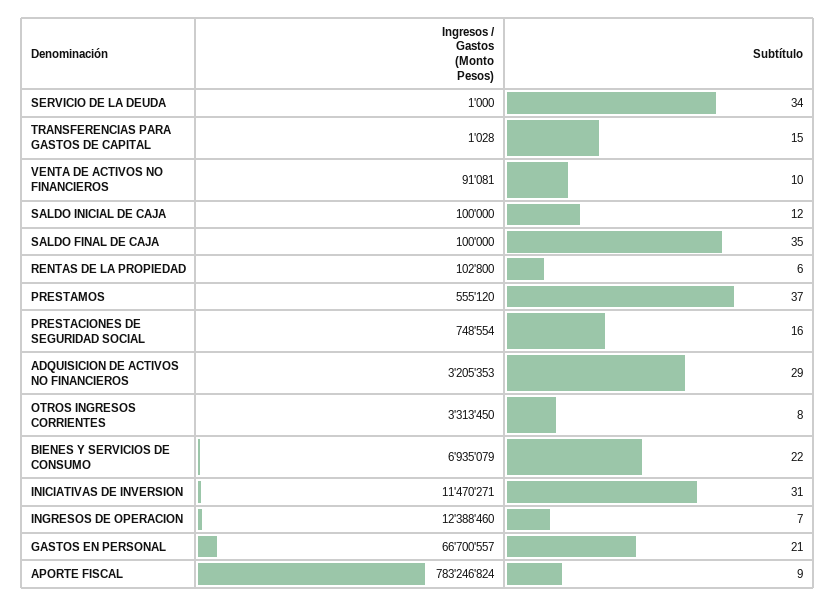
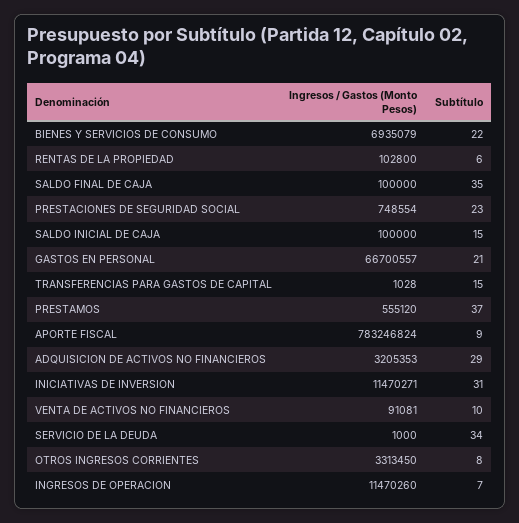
  {
    "Ingresos / Gastos (Monto Pesos)": {
      "SERVICIO DE LA DEUDA": 1000,
      "TRANSFERENCIAS PARA GASTOS DE CAPITAL": 1028,
      "VENTA DE ACTIVOS NO FINANCIEROS": 91081,
      "SALDO INICIAL DE CAJA": 100000,
      "SALDO FINAL DE CAJA": 100000,
      "RENTAS DE LA PROPIEDAD": 102800,
      "PRESTAMOS": 555120,
      "PRESTACIONES DE SEGURIDAD SOCIAL": 748554,
      "ADQUISICION DE ACTIVOS NO FINANCIEROS": 3205353,
      "OTROS INGRESOS CORRIENTES": 3313450,
      "BIENES Y SERVICIOS DE CONSUMO": 6935079,
      "INICIATIVAS DE INVERSION": 11470271,
-     "INGRESOS DE OPERACION": 12388460,
+     "INGRESOS DE OPERACION": 11470260,
      "GASTOS EN PERSONAL": 66700557,
      "APORTE FISCAL": 783246824
    },
    "Subtítulo": {
      "SERVICIO DE LA DEUDA": 34,
      "TRANSFERENCIAS PARA GASTOS DE CAPITAL": 15,
      "VENTA DE ACTIVOS NO FINANCIEROS": 10,
-     "SALDO INICIAL DE CAJA": 12,
+     "SALDO INICIAL DE CAJA": 15,
      "SALDO FINAL DE CAJA": 35,
      "RENTAS DE LA PROPIEDAD": 6,
      "PRESTAMOS": 37,
-     "PRESTACIONES DE SEGURIDAD SOCIAL": 16,
+     "PRESTACIONES DE SEGURIDAD SOCIAL": 23,
      "ADQUISICION DE ACTIVOS NO FINANCIEROS": 29,
      "OTROS INGRESOS CORRIENTES": 8,
      "BIENES Y SERVICIOS DE CONSUMO": 22,
      "INICIATIVAS DE INVERSION": 31,
      "INGRESOS DE OPERACION": 7,
      "GASTOS EN PERSONAL": 21,
      "APORTE FISCAL": 9
    }
  }

